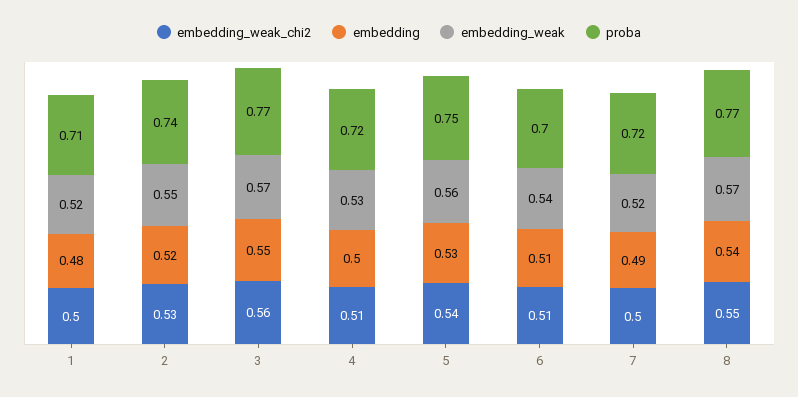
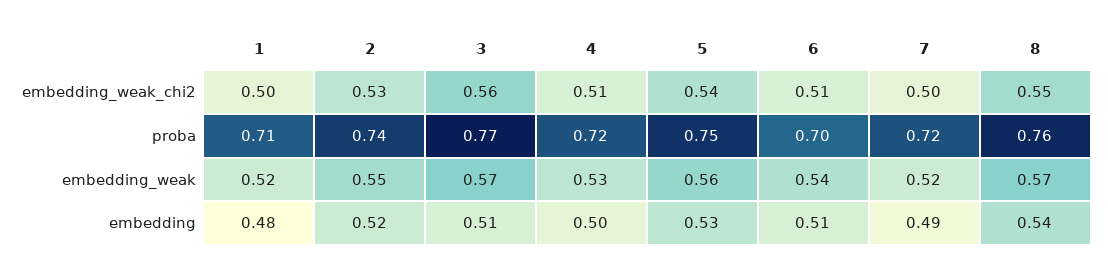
  {
    "embedding_weak_chi2": {
      "1": 0.5,
      "2": 0.53,
      "3": 0.56,
      "4": 0.51,
      "5": 0.54,
      "6": 0.51,
      "7": 0.5,
      "8": 0.55
    },
    "embedding": {
      "1": 0.48,
      "2": 0.52,
-     "3": 0.55,
+     "3": 0.51,
      "4": 0.5,
      "5": 0.53,
      "6": 0.51,
      "7": 0.49,
      "8": 0.54
    },
    "embedding_weak": {
      "1": 0.52,
      "2": 0.55,
      "3": 0.57,
      "4": 0.53,
      "5": 0.56,
      "6": 0.54,
      "7": 0.52,
      "8": 0.57
    },
    "proba": {
      "1": 0.71,
      "2": 0.74,
      "3": 0.77,
      "4": 0.72,
      "5": 0.75,
      "6": 0.7,
      "7": 0.72,
-     "8": 0.77
+     "8": 0.76
    }
  }

